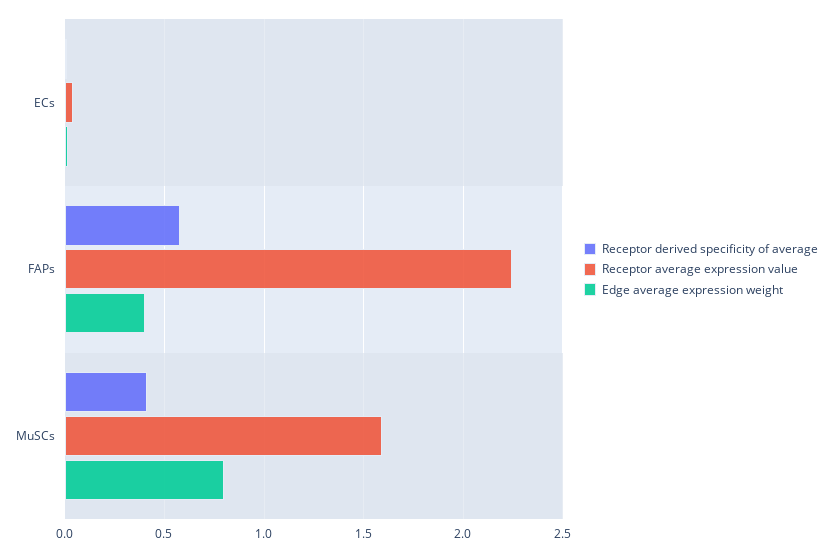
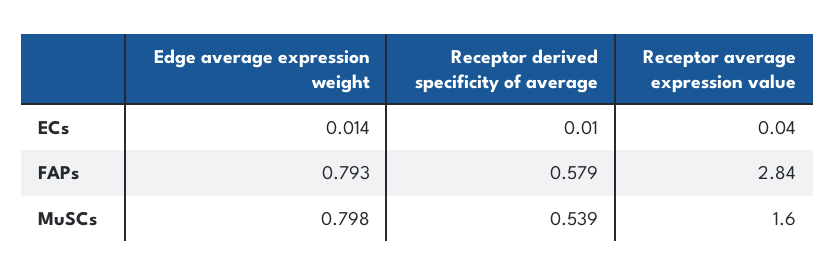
  {
    "Receptor derived specificity of average": {
      "ECs": 0.01,
      "FAPs": 0.579,
-     "MuSCs": 0.4
+     "MuSCs": 0.539
    },
    "Receptor average expression value": {
      "ECs": 0.04,
-     "FAPs": 2.25,
+     "FAPs": 2.84,
      "MuSCs": 1.6
    },
    "Edge average expression weight": {
      "ECs": 0.014,
-     "FAPs": 0.4,
+     "FAPs": 0.793,
      "MuSCs": 0.798
    }
  }

